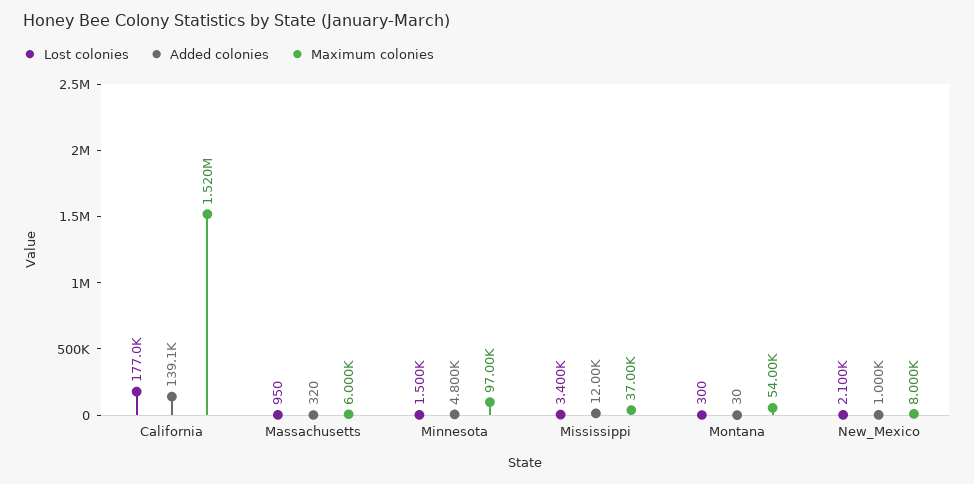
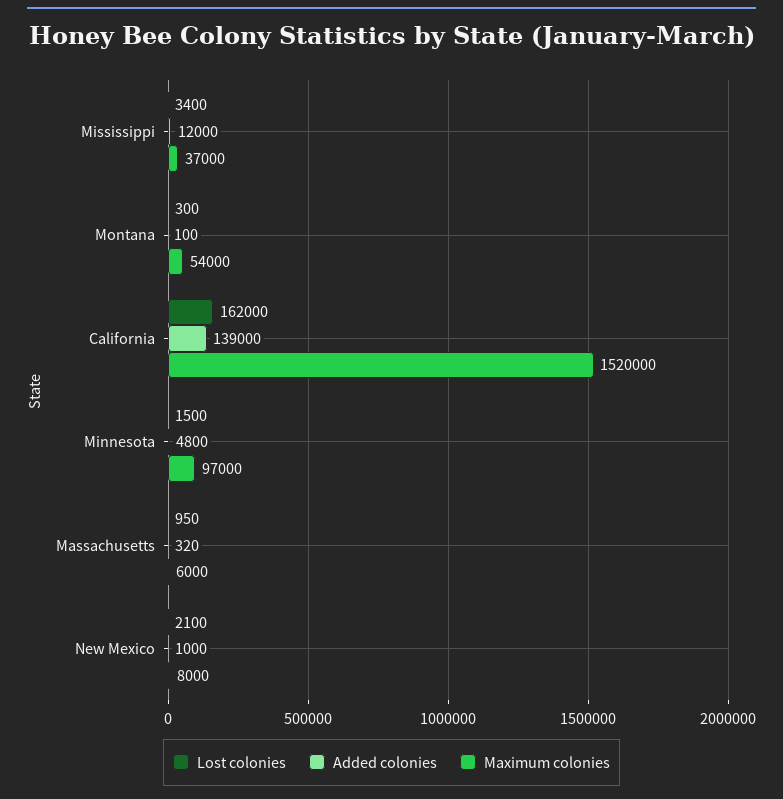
  {
    "Lost colonies": {
-     "California": 177000,
+     "California": 162000,
      "Massachusetts": 950,
      "Minnesota": 1500,
      "Mississippi": 3400,
      "Montana": 300,
      "New_Mexico": 2100
    },
    "Added colonies": {
-     "California": 139100,
+     "California": 139000,
      "Massachusetts": 320,
      "Minnesota": 4800,
      "Mississippi": 12000,
-     "Montana": 30,
+     "Montana": 100,
      "New_Mexico": 1000
    },
    "Maximum colonies": {
      "California": 1520000,
      "Massachusetts": 6000,
      "Minnesota": 97000,
      "Mississippi": 37000,
      "Montana": 54000,
      "New_Mexico": 8000
    }
  }

